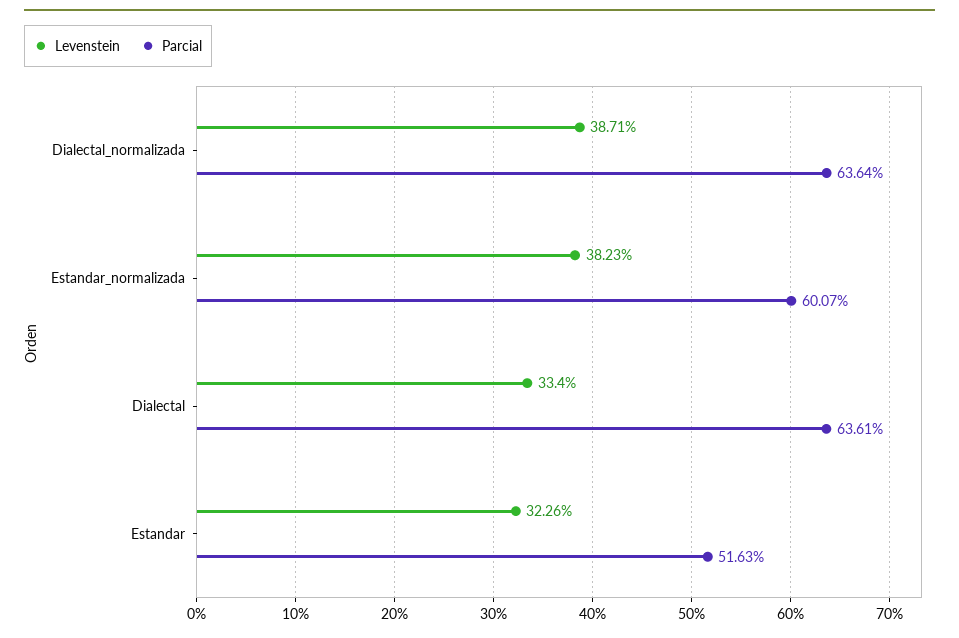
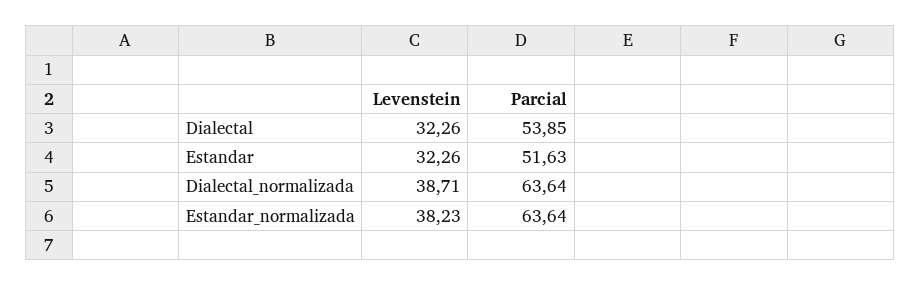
  {
    "Levenstein": {
      "Dialectal_normalizada": 38.71,
      "Estandar_normalizada": 38.23,
-     "Dialectal": 33.4,
+     "Dialectal": 32.26,
      "Estandar": 32.26
    },
    "Parcial": {
      "Dialectal_normalizada": 63.64,
-     "Estandar_normalizada": 60.07,
+     "Estandar_normalizada": 63.64,
-     "Dialectal": 63.61,
+     "Dialectal": 53.85,
      "Estandar": 51.63
    }
  }

